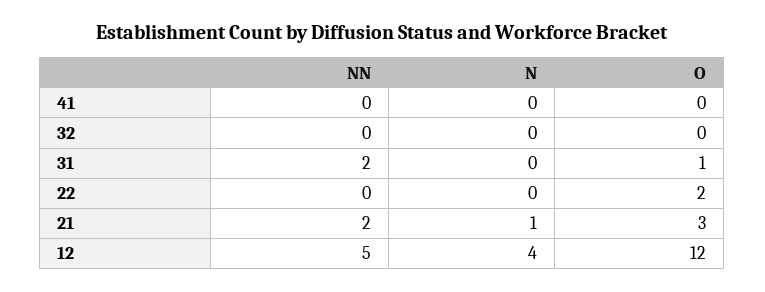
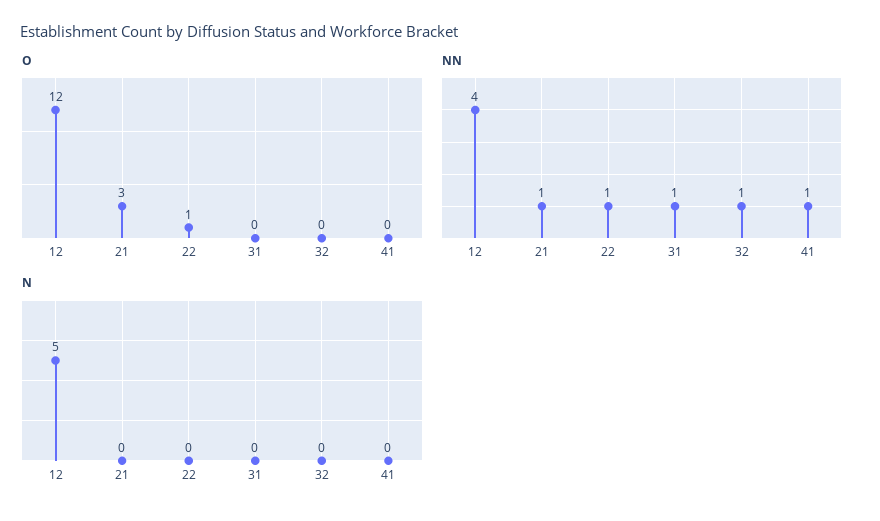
  {
    "NN": {
-     "41": 0,
+     "41": 1,
-     "32": 0,
+     "32": 1,
-     "31": 2,
+     "31": 1,
-     "22": 0,
+     "22": 1,
-     "21": 2,
+     "21": 1,
-     "12": 5
+     "12": 4
    },
    "N": {
      "41": 0,
      "32": 0,
      "31": 0,
      "22": 0,
-     "21": 1,
+     "21": 0,
-     "12": 4
+     "12": 5
    },
    "O": {
      "41": 0,
      "32": 0,
-     "31": 1,
+     "31": 0,
-     "22": 2,
+     "22": 1,
      "21": 3,
      "12": 12
    }
  }

